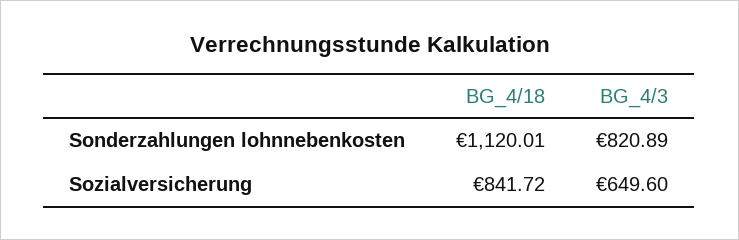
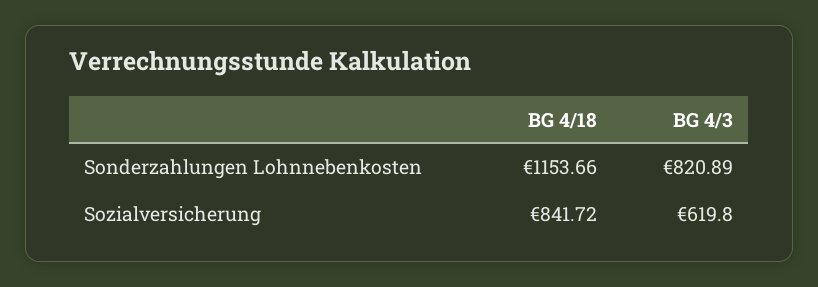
  {
    "BG_4/18": {
-     "Sonderzahlungen lohnnebenkosten": 1120.01,
+     "Sonderzahlungen lohnnebenkosten": 1153.66,
      "Sozialversicherung": 841.72
    },
    "BG_4/3": {
      "Sonderzahlungen lohnnebenkosten": 820.89,
-     "Sozialversicherung": 649.6
+     "Sozialversicherung": 619.8
    }
  }

